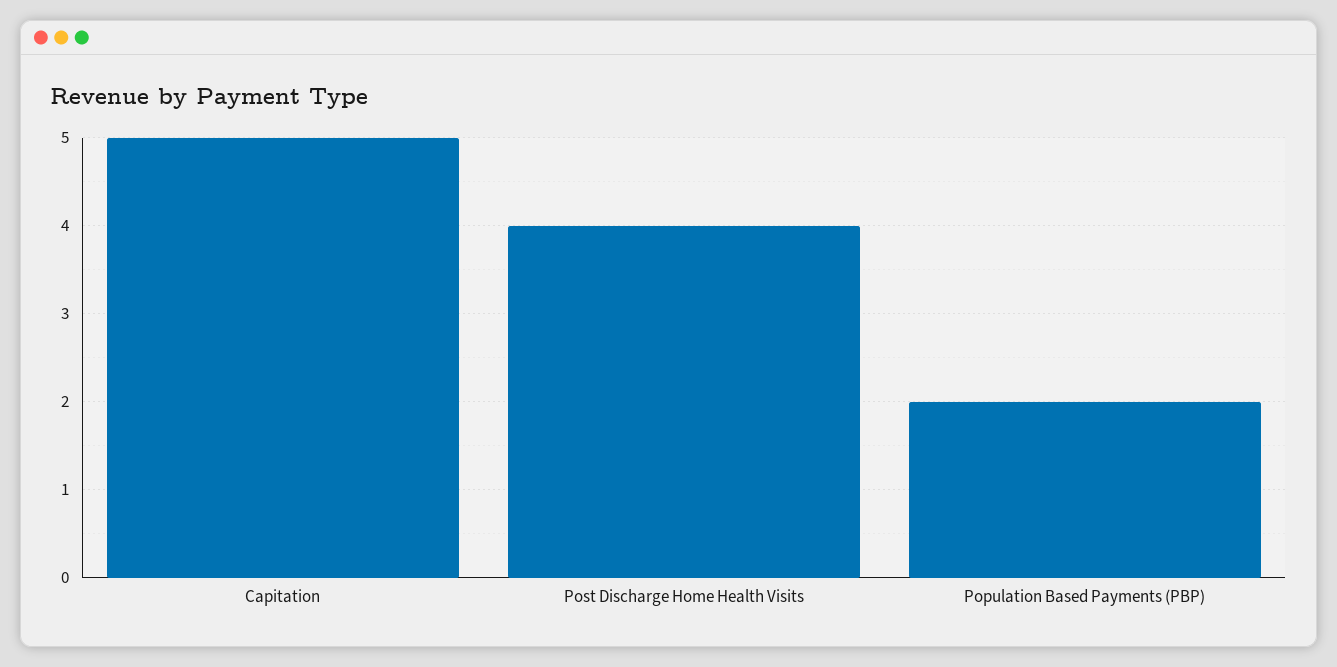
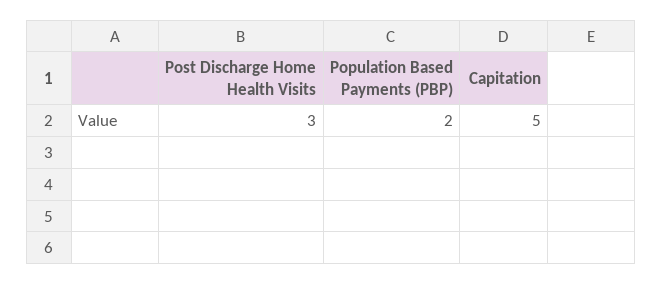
  {
    "Capitation": 5,
-   "Post Discharge Home Health Visits": 4,
+   "Post Discharge Home Health Visits": 3,
    "Population Based Payments (PBP)": 2
  }

